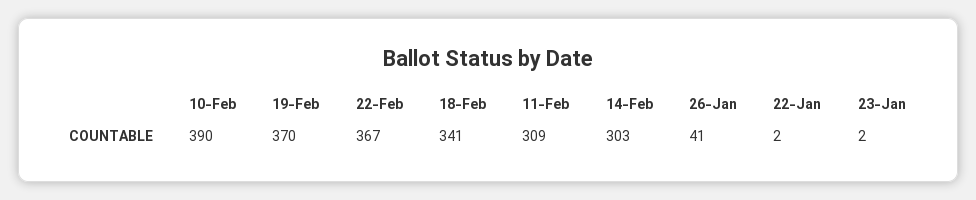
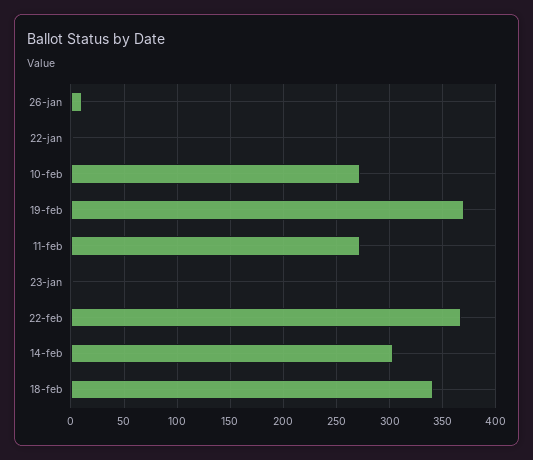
  {
-   "10-Feb": 390,
+   "10-Feb": 270,
    "19-Feb": 370,
    "22-Feb": 367,
    "18-Feb": 341,
-   "11-Feb": 309,
+   "11-Feb": 270,
    "14-Feb": 303,
-   "26-Jan": 41,
+   "26-Jan": 10,
    "22-Jan": 2,
    "23-Jan": 2
  }

